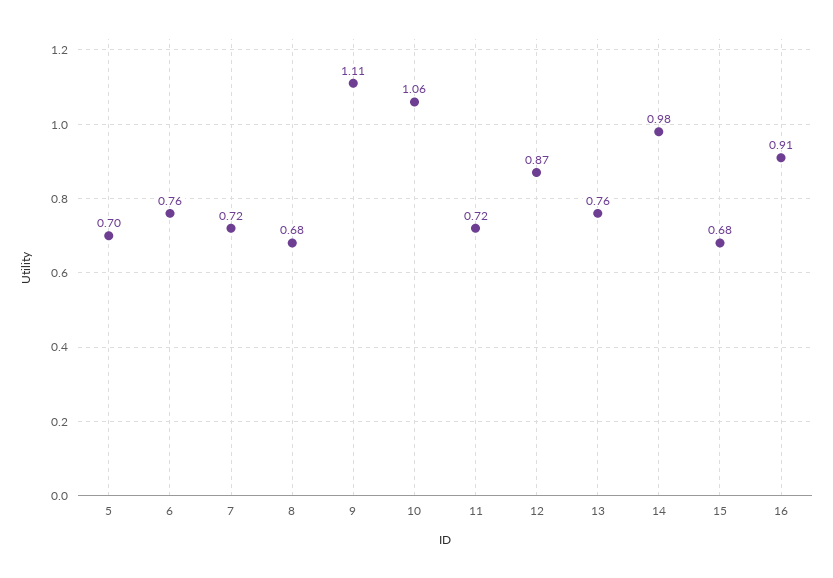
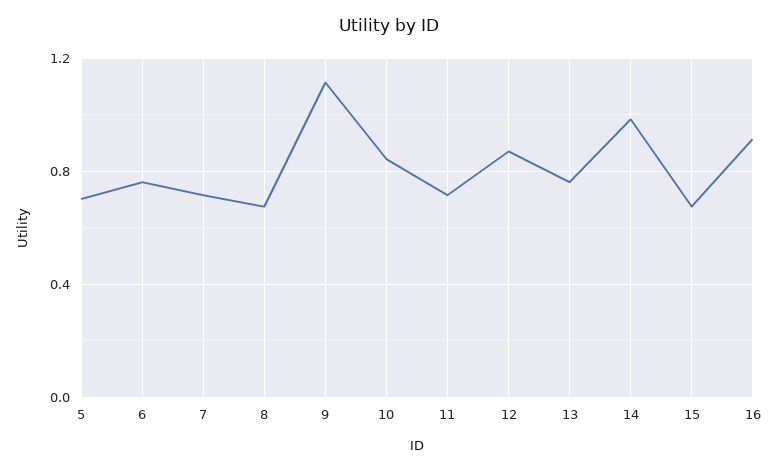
  {
    "5": 0.7,
    "6": 0.76,
    "7": 0.72,
    "8": 0.68,
    "9": 1.11,
-   "10": 1.06,
+   "10": 0.85,
    "11": 0.72,
    "12": 0.87,
    "13": 0.76,
    "14": 0.98,
    "15": 0.68,
    "16": 0.91
  }

